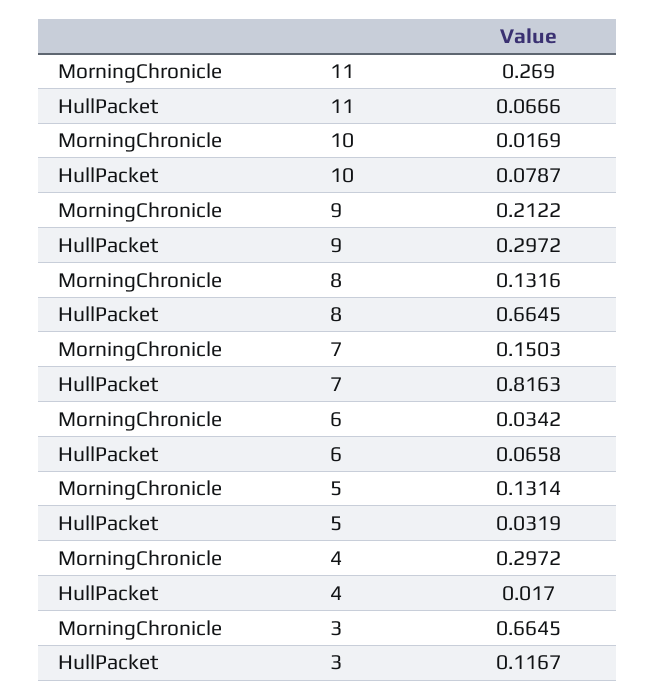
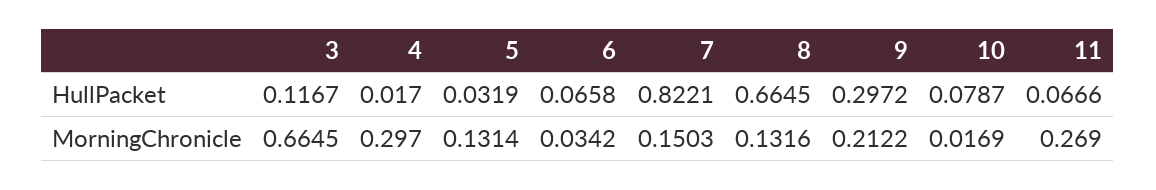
  {
    "MorningChronicle": {
      "11": 0.269,
      "10": 0.0169,
      "9": 0.2122,
      "8": 0.1316,
      "7": 0.1503,
      "6": 0.0342,
      "5": 0.1314,
-     "4": 0.2972,
+     "4": 0.297,
      "3": 0.6645
    },
    "HullPacket": {
      "11": 0.0666,
      "10": 0.0787,
      "9": 0.2972,
      "8": 0.6645,
-     "7": 0.8163,
+     "7": 0.8221,
      "6": 0.0658,
      "5": 0.0319,
      "4": 0.017,
      "3": 0.1167
    }
  }

